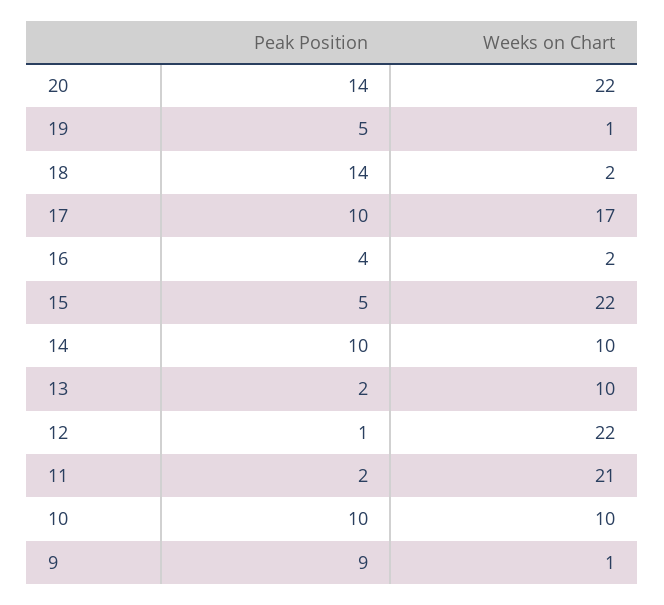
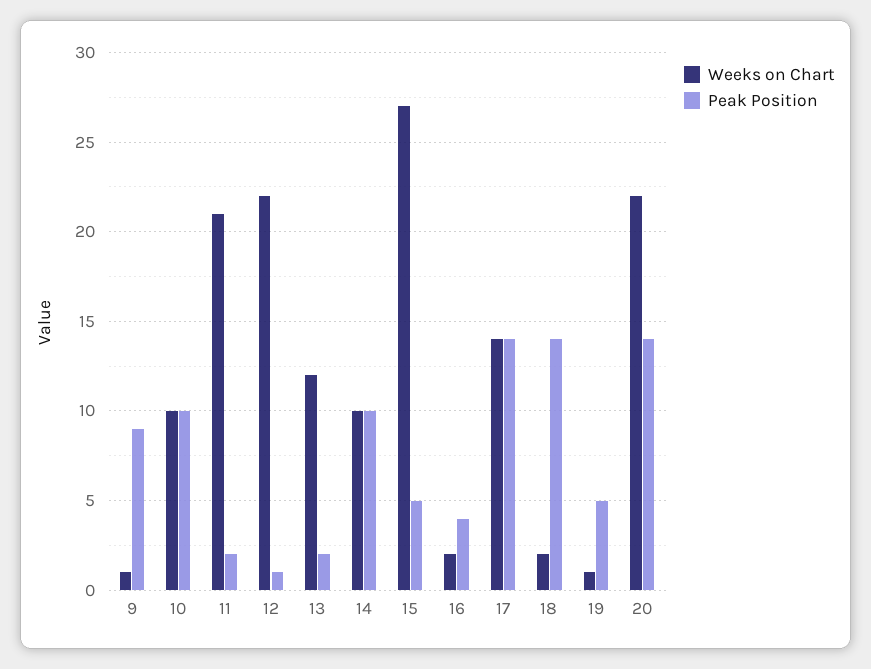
  {
    "Peak Position": {
      "20": 14,
      "19": 5,
      "18": 14,
-     "17": 10,
+     "17": 14,
      "16": 4,
      "15": 5,
      "14": 10,
      "13": 2,
      "12": 1,
      "11": 2,
      "10": 10,
      "9": 9
    },
    "Weeks on Chart": {
      "20": 22,
      "19": 1,
      "18": 2,
-     "17": 17,
+     "17": 14,
      "16": 2,
-     "15": 22,
+     "15": 27,
      "14": 10,
-     "13": 10,
+     "13": 12,
      "12": 22,
      "11": 21,
      "10": 10,
      "9": 1
    }
  }

